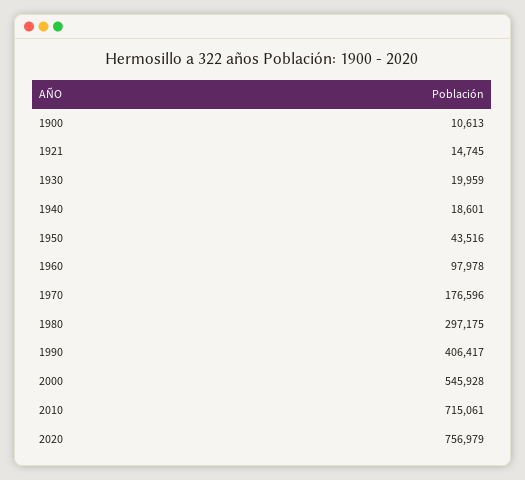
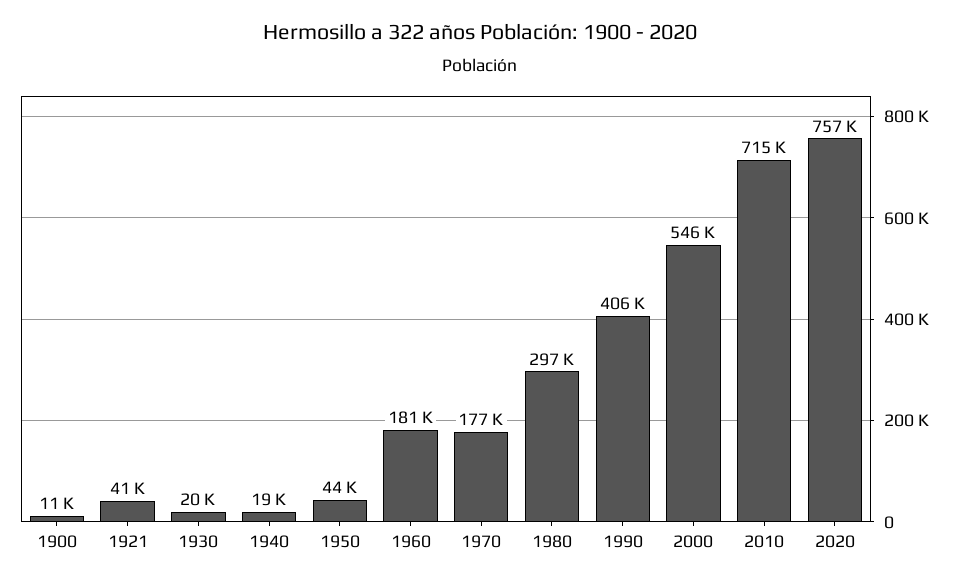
  {
    "1900": 10613,
-   "1921": 14745,
+   "1921": 41000,
    "1930": 19959,
    "1940": 18601,
    "1950": 43516,
-   "1960": 97978,
+   "1960": 181000,
    "1970": 176596,
    "1980": 297175,
    "1990": 406417,
    "2000": 545928,
    "2010": 715061,
    "2020": 756979
  }

